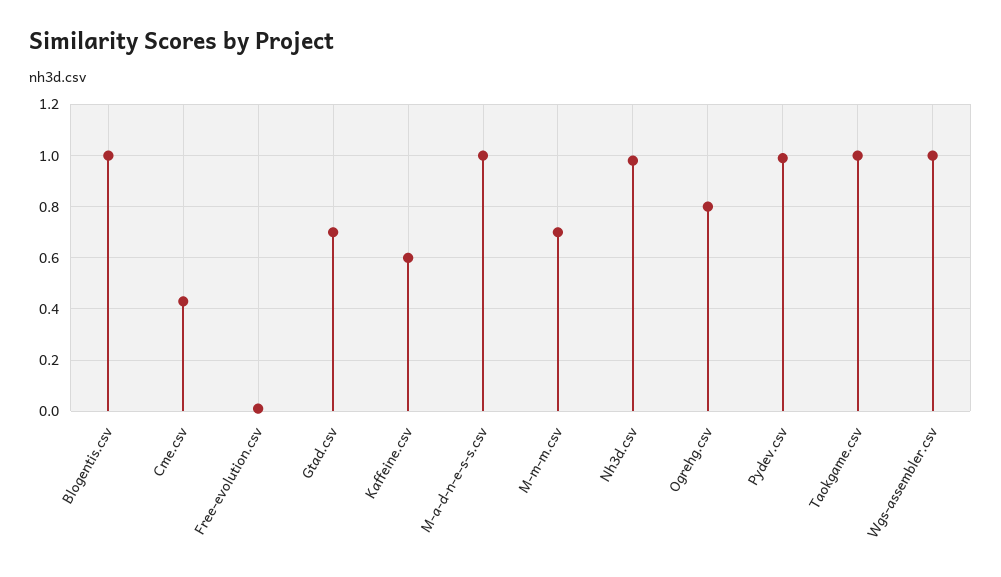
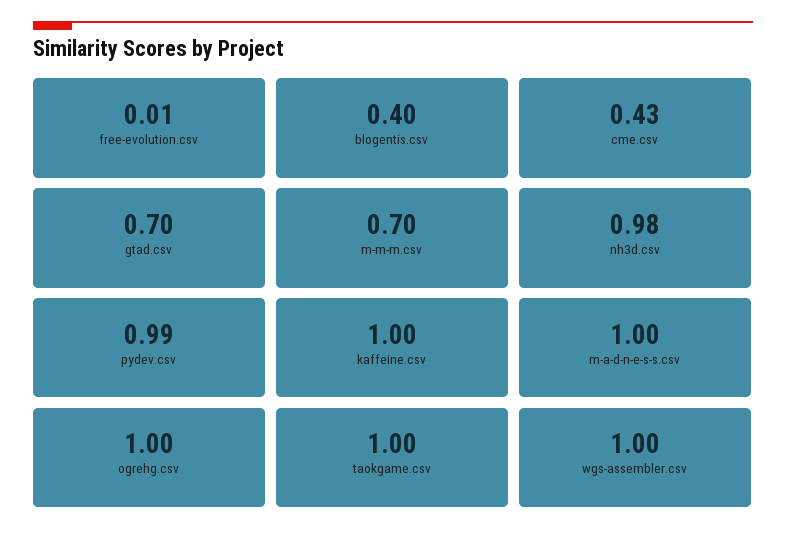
  {
-   "Blogentis.csv": 1,
+   "Blogentis.csv": 0.4,
    "Cme.csv": 0.43,
    "Free-evolution.csv": 0.01,
    "Gtad.csv": 0.7,
-   "Kaffeine.csv": 0.6,
+   "Kaffeine.csv": 1,
    "M-a-d-n-e-s-s.csv": 1,
    "M-m-m.csv": 0.7,
    "Nh3d.csv": 0.98,
-   "Ogrehg.csv": 0.8,
+   "Ogrehg.csv": 1,
    "Pydev.csv": 0.99,
    "Taokgame.csv": 1,
    "Wgs-assembler.csv": 1
  }

